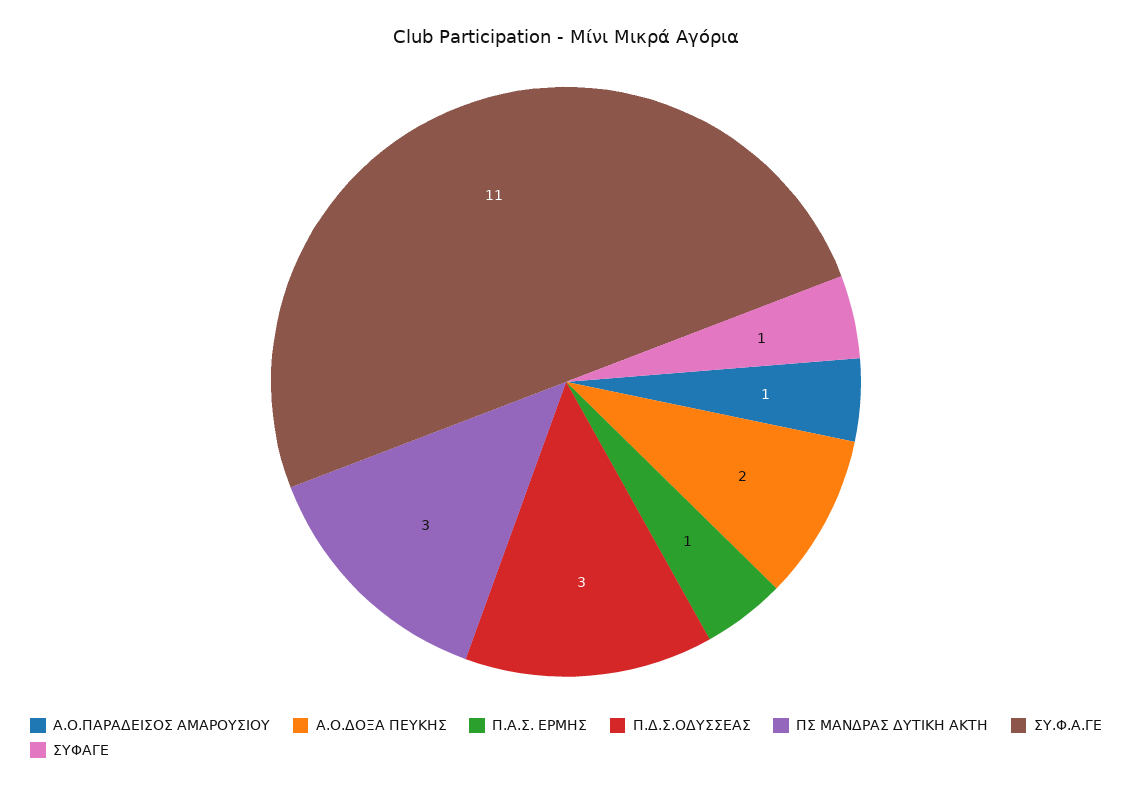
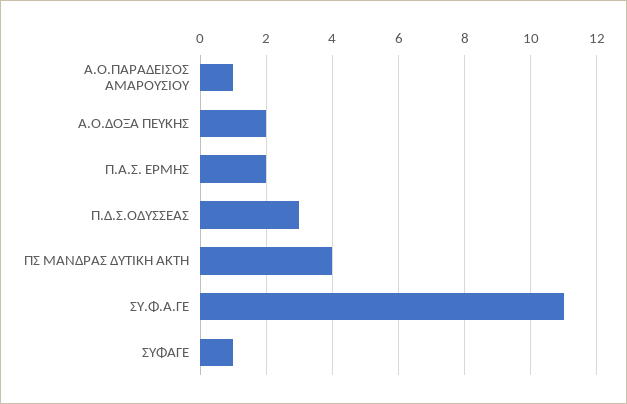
  {
    "A.O.ΠΑΡΑΔΕΙΣΟΣ ΑΜΑΡΟΥΣΙΟΥ": 1,
    "Α.Ο.ΔΟΞΑ ΠΕΥΚΗΣ": 2,
-   "Π.Α.Σ. ΕΡΜΗΣ": 1,
+   "Π.Α.Σ. ΕΡΜΗΣ": 2,
    "Π.Δ.Σ.ΟΔΥΣΣΕΑΣ": 3,
-   "ΠΣ ΜΑΝΔΡΑΣ ΔΥΤΙΚΗ ΑΚΤΗ": 3,
+   "ΠΣ ΜΑΝΔΡΑΣ ΔΥΤΙΚΗ ΑΚΤΗ": 4,
    "ΣΥ.Φ.Α.ΓΕ": 11,
    "ΣΥΦΑΓΕ": 1
  }

